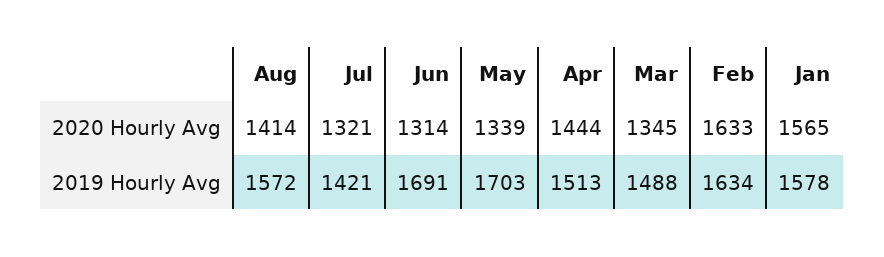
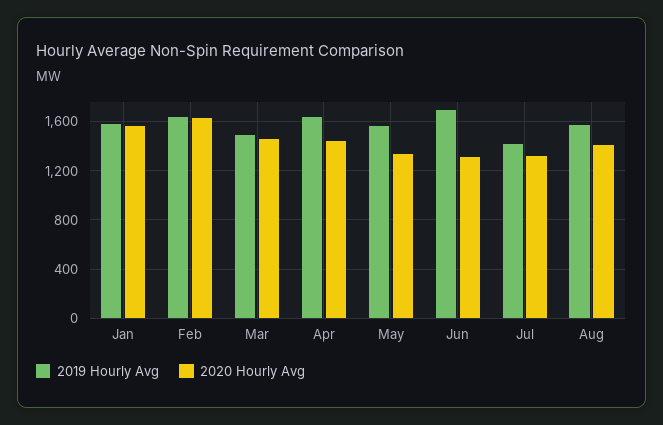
  {
    "2020 Hourly Avg": {
      "Aug": 1414,
      "Jul": 1321,
      "Jun": 1314,
      "May": 1339,
      "Apr": 1444,
-     "Mar": 1345,
+     "Mar": 1450,
      "Feb": 1633,
      "Jan": 1565
    },
    "2019 Hourly Avg": {
      "Aug": 1572,
      "Jul": 1421,
      "Jun": 1691,
-     "May": 1703,
+     "May": 1550,
-     "Apr": 1513,
+     "Apr": 1650,
      "Mar": 1488,
      "Feb": 1634,
      "Jan": 1578
    }
  }

